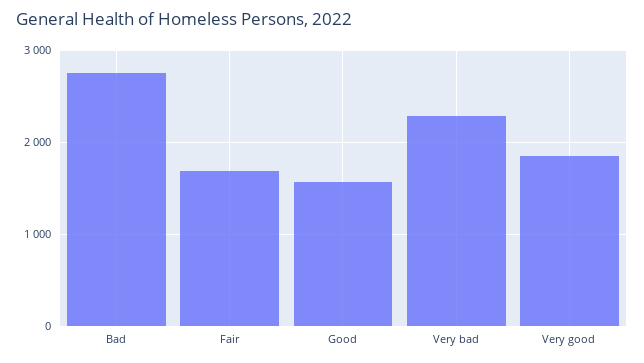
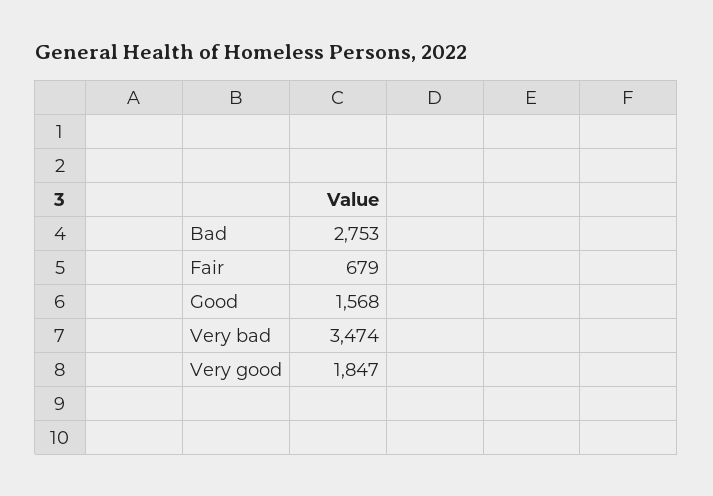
  {
    "Bad": 2753,
-   "Fair": 1700,
+   "Fair": 679,
    "Good": 1568,
-   "Very bad": 2300,
+   "Very bad": 3474,
    "Very good": 1847
  }

